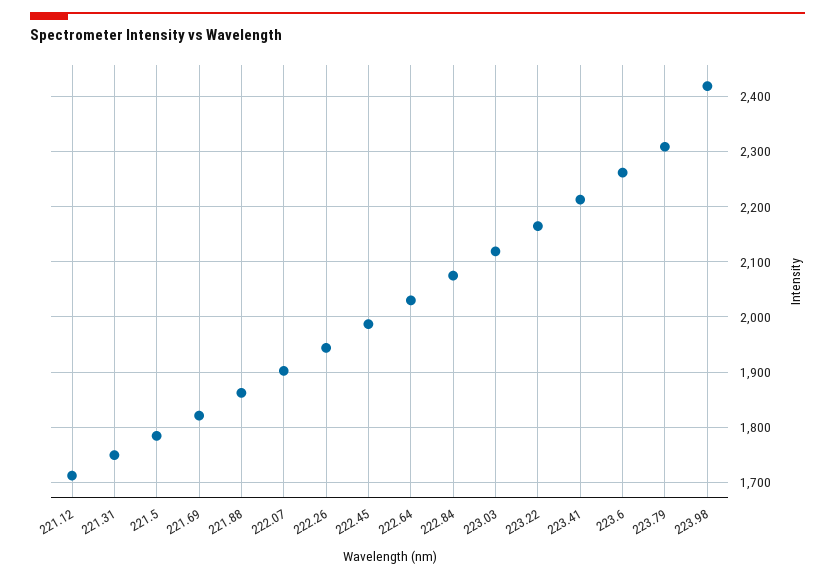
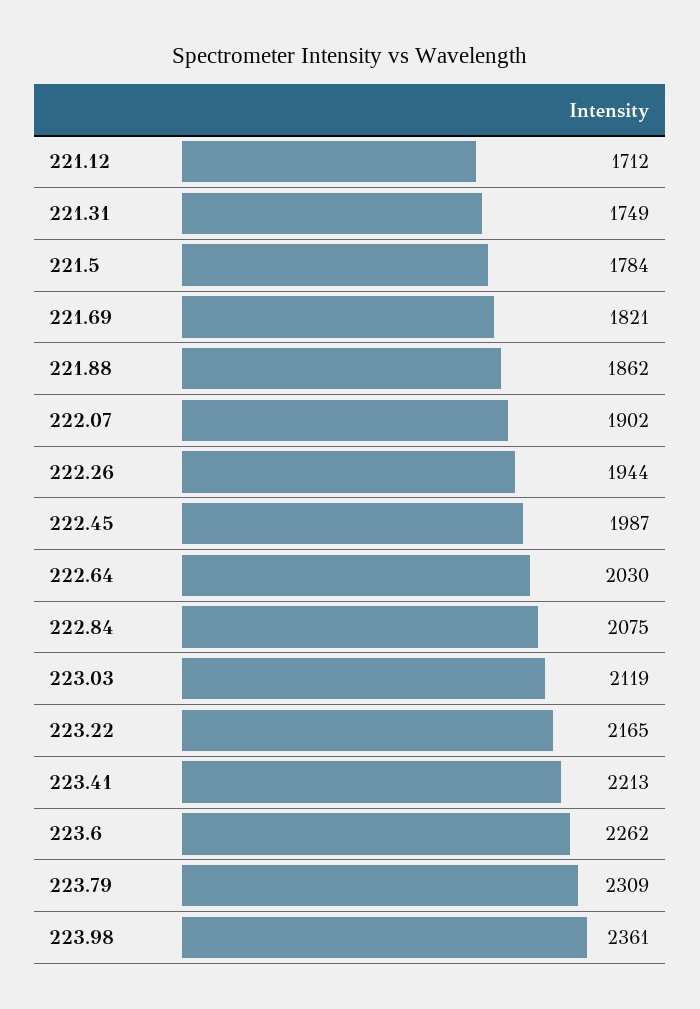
  {
    "221.12": 1712,
    "221.31": 1749,
    "221.5": 1784,
    "221.69": 1821,
    "221.88": 1862,
    "222.07": 1902,
    "222.26": 1944,
    "222.45": 1987,
    "222.64": 2030,
    "222.84": 2075,
    "223.03": 2119,
    "223.22": 2165,
    "223.41": 2213,
    "223.6": 2262,
    "223.79": 2309,
-   "223.98": 2420
+   "223.98": 2361
  }

